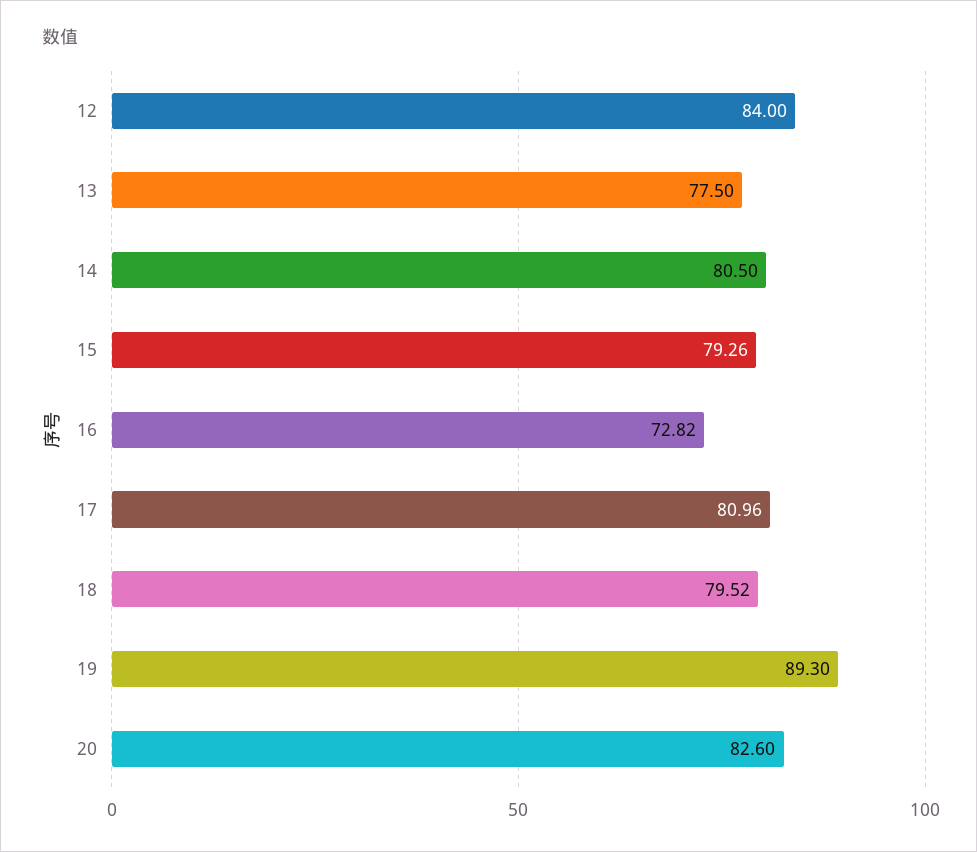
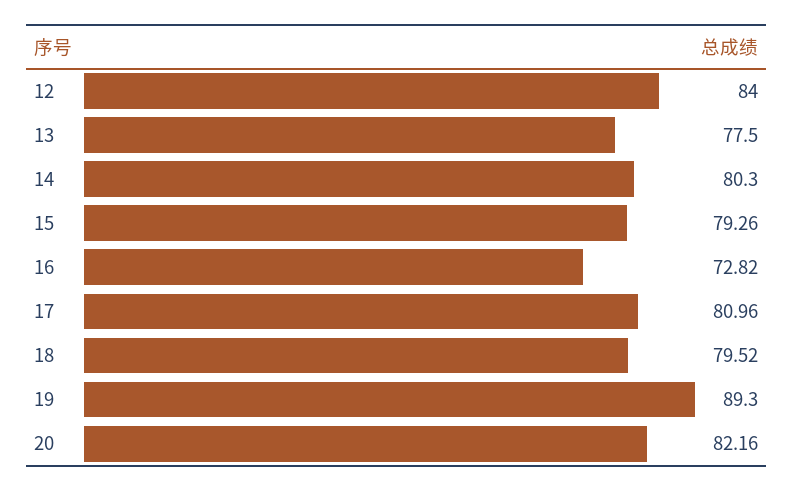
  {
    "12": 84,
    "13": 77.5,
-   "14": 80.5,
+   "14": 80.3,
    "15": 79.26,
    "16": 72.82,
    "17": 80.96,
    "18": 79.52,
    "19": 89.3,
-   "20": 82.6
+   "20": 82.16
  }

